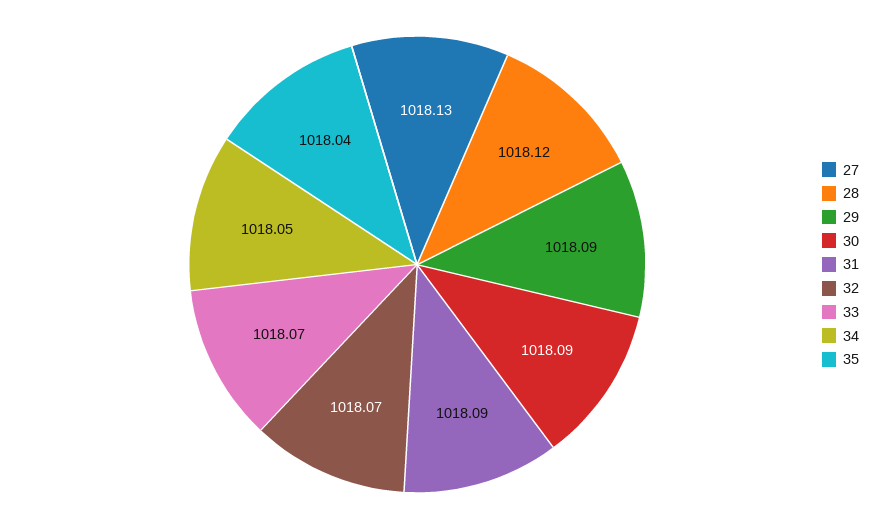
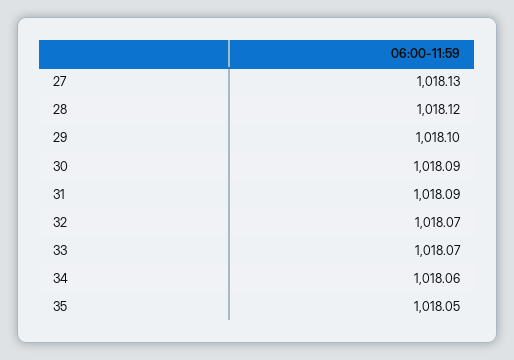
  {
    "27": 1018.13,
    "28": 1018.12,
-   "29": 1018.09,
+   "29": 1018.1,
    "30": 1018.09,
    "31": 1018.09,
    "32": 1018.07,
    "33": 1018.07,
-   "34": 1018.05,
+   "34": 1018.06,
-   "35": 1018.04
+   "35": 1018.05
  }

